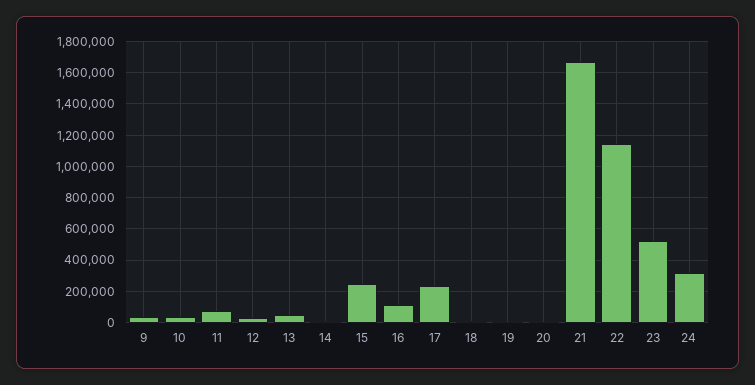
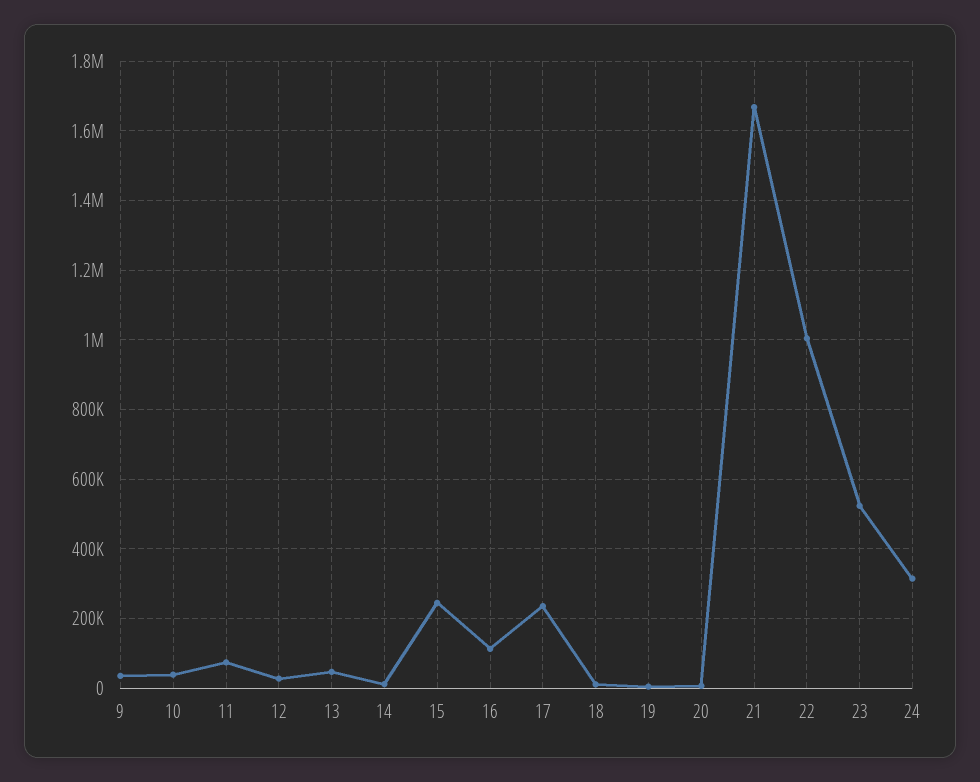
  {
    "9": 40000,
    "10": 40000,
    "11": 80000,
    "12": 20000,
    "13": 40000,
    "14": 20000,
    "15": 240000,
    "16": 120000,
    "17": 240000,
    "18": 20000,
    "19": 0,
    "20": 0,
    "21": 1660000,
-   "22": 1150000,
+   "22": 1000000,
    "23": 520000,
    "24": 320000
  }

